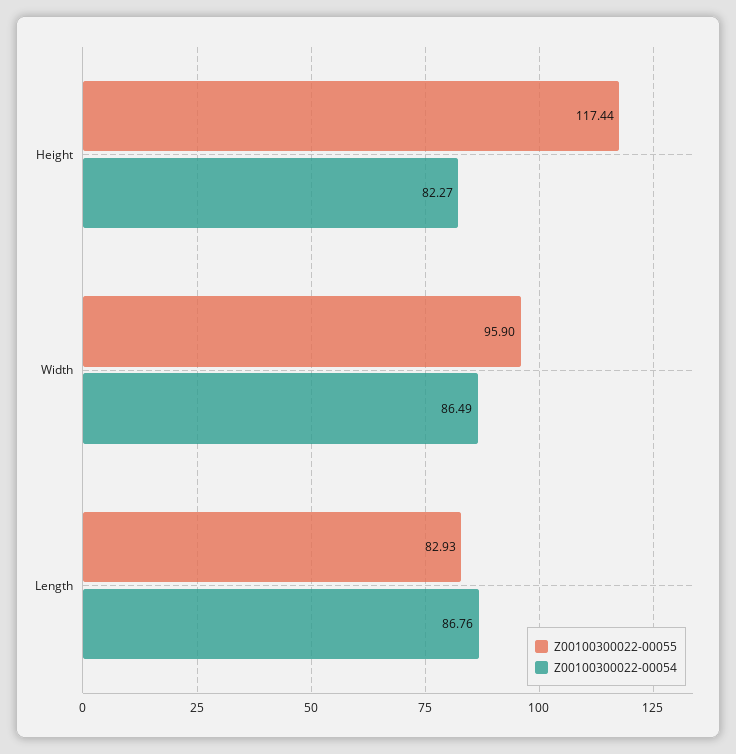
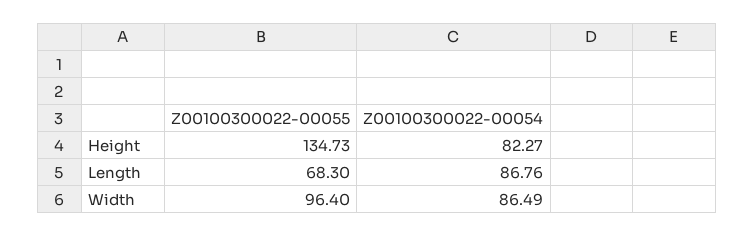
  {
    "Z00100300022-00055": {
-     "Height": 117.44,
+     "Height": 134.73,
-     "Width": 95.9,
+     "Width": 96.4,
-     "Length": 82.93
+     "Length": 68.3
    },
    "Z00100300022-00054": {
      "Height": 82.27,
      "Width": 86.49,
      "Length": 86.76
    }
  }

